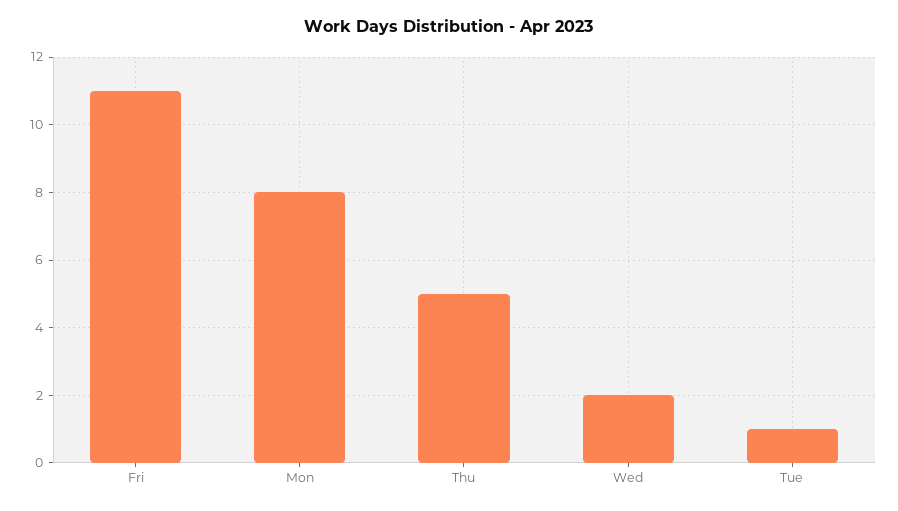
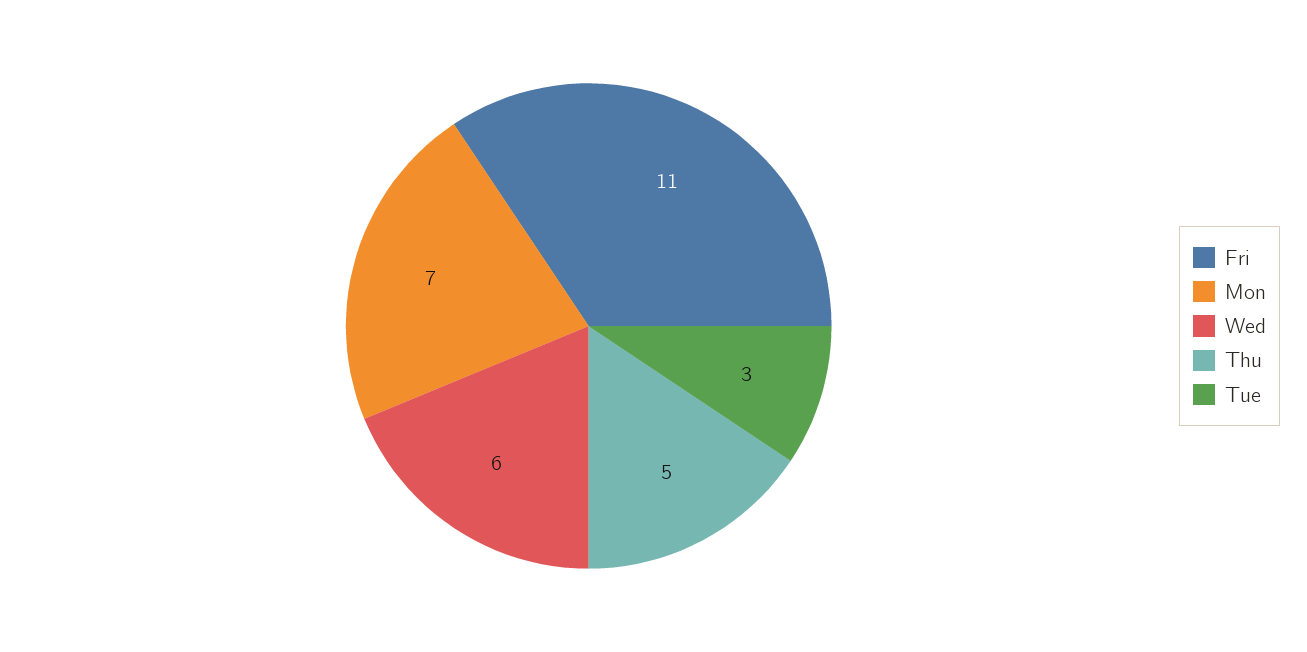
  {
    "Fri": 11,
-   "Mon": 8,
+   "Mon": 7,
    "Thu": 5,
-   "Wed": 2,
+   "Wed": 6,
-   "Tue": 1
+   "Tue": 3
  }

